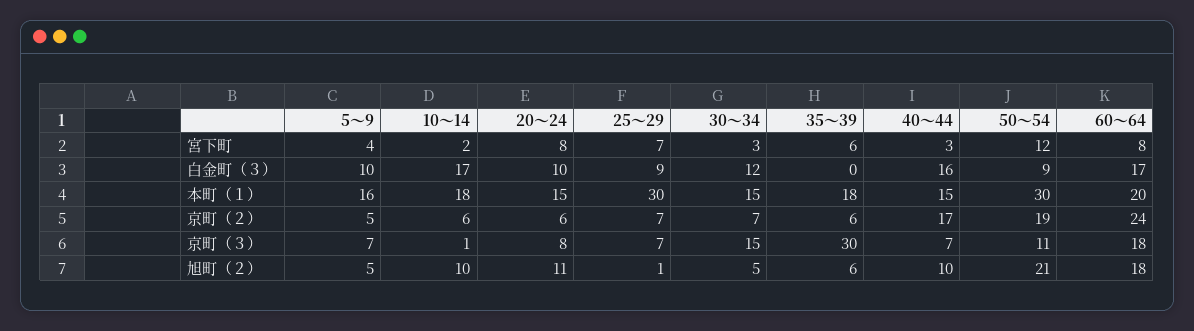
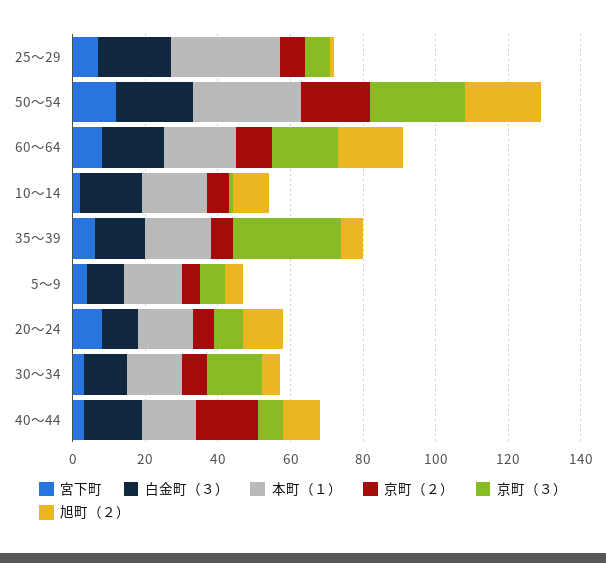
  {
    "宮下町": {
      "5～9": 4,
      "10～14": 2,
      "20～24": 8,
      "25～29": 7,
      "30～34": 3,
      "35～39": 6,
      "40～44": 3,
      "50～54": 12,
      "60～64": 8
    },
    "白金町（３）": {
      "5～9": 10,
      "10～14": 17,
      "20～24": 10,
-     "25～29": 9,
+     "25～29": 20,
      "30～34": 12,
-     "35～39": 0,
+     "35～39": 15,
      "40～44": 16,
-     "50～54": 9,
+     "50～54": 20,
      "60～64": 17
    },
    "本町（１）": {
      "5～9": 16,
      "10～14": 18,
      "20～24": 15,
      "25～29": 30,
      "30～34": 15,
      "35～39": 18,
      "40～44": 15,
      "50～54": 30,
      "60～64": 20
    },
    "京町（２）": {
      "5～9": 5,
      "10～14": 6,
      "20～24": 6,
      "25～29": 7,
      "30～34": 7,
      "35～39": 6,
      "40～44": 17,
      "50～54": 19,
-     "60～64": 24
+     "60～64": 10
    },
    "京町（３）": {
      "5～9": 7,
      "10～14": 1,
      "20～24": 8,
      "25～29": 7,
      "30～34": 15,
      "35～39": 30,
      "40～44": 7,
-     "50～54": 11,
+     "50～54": 25,
      "60～64": 18
    },
    "旭町（２）": {
      "5～9": 5,
      "10～14": 10,
      "20～24": 11,
      "25～29": 1,
      "30～34": 5,
      "35～39": 6,
      "40～44": 10,
      "50～54": 21,
      "60～64": 18
    }
  }

